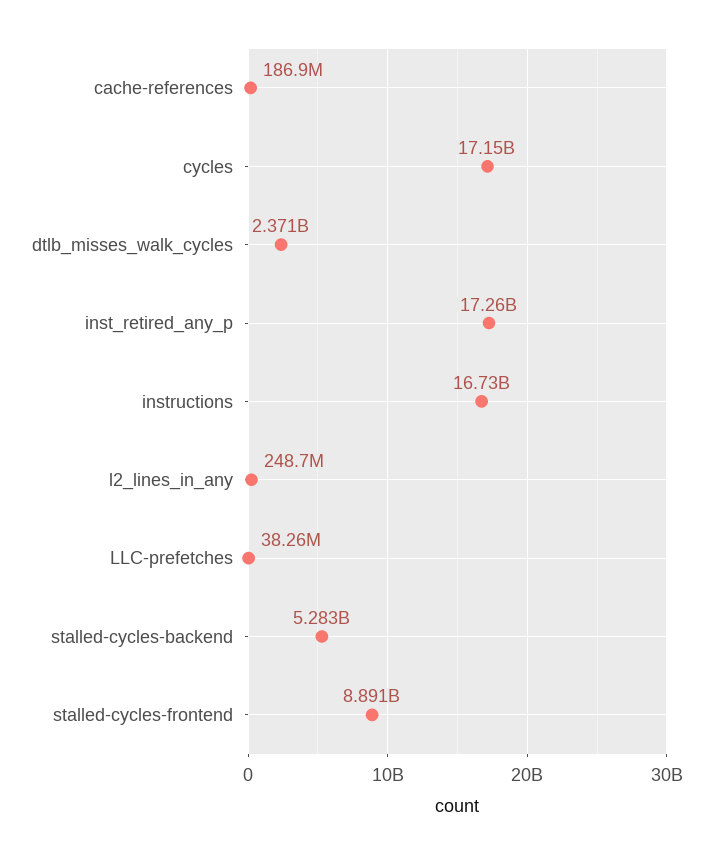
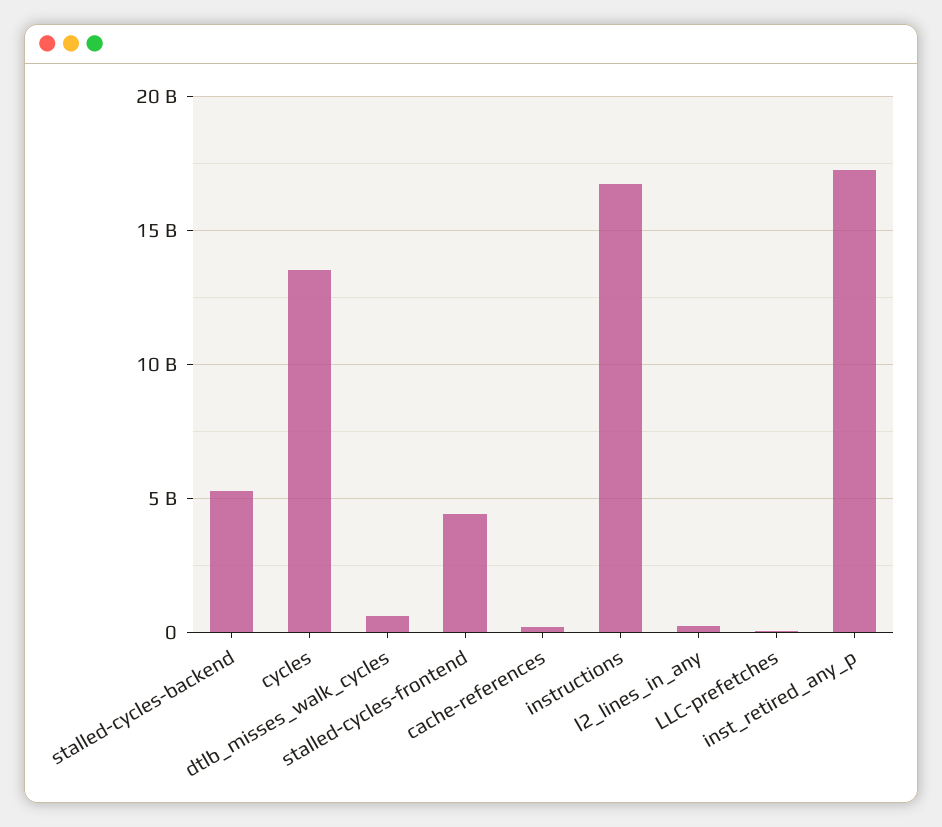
  {
    "cache-references": 186900000,
-   "cycles": 17150000000,
+   "cycles": 13500000000,
-   "dtlb_misses_walk_cycles": 2371000000,
+   "dtlb_misses_walk_cycles": 500000000,
    "inst_retired_any_p": 17260000000,
    "instructions": 16730000000,
    "l2_lines_in_any": 248700000,
    "LLC-prefetches": 38260000,
    "stalled-cycles-backend": 5283000000,
-   "stalled-cycles-frontend": 8891000000
+   "stalled-cycles-frontend": 4500000000
  }

